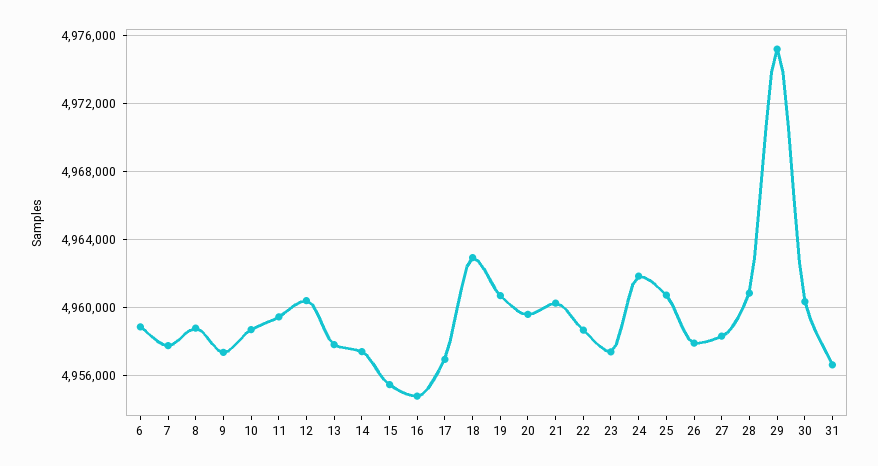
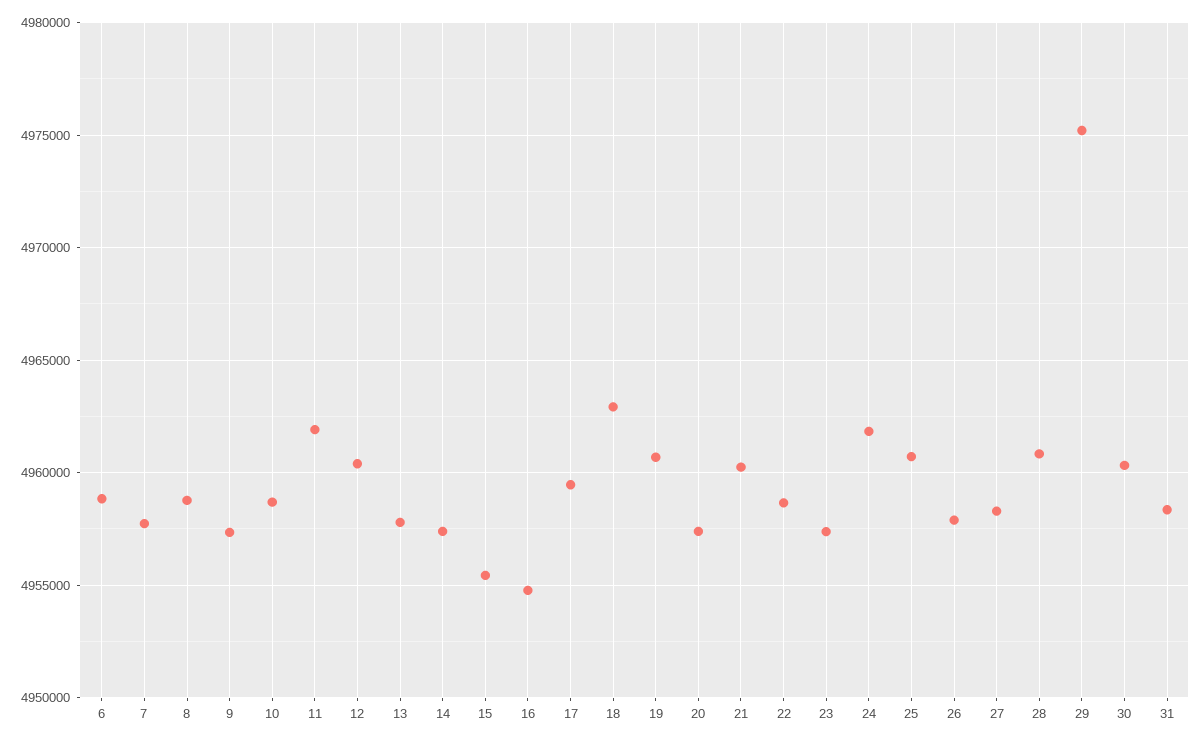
  {
    "6": 4959000,
    "7": 4957500,
    "8": 4959000,
    "9": 4957500,
    "10": 4958500,
-   "11": 4959500,
+   "11": 4962000,
    "12": 4960500,
    "13": 4958000,
    "14": 4957500,
    "15": 4955500,
    "16": 4955000,
-   "17": 4957000,
+   "17": 4959500,
    "18": 4963000,
    "19": 4960500,
-   "20": 4959500,
+   "20": 4957500,
    "21": 4960000,
    "22": 4958500,
    "23": 4957500,
    "24": 4962000,
    "25": 4960500,
    "26": 4958000,
    "27": 4958500,
    "28": 4961000,
    "29": 4975000,
    "30": 4960500,
-   "31": 4956500
+   "31": 4958500
  }

